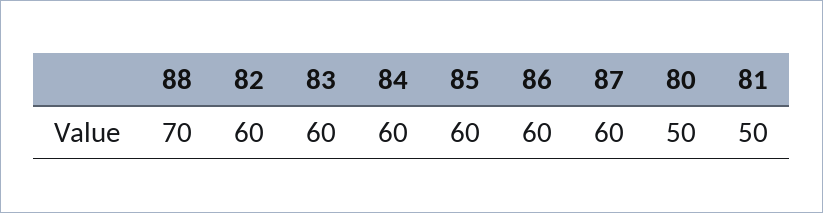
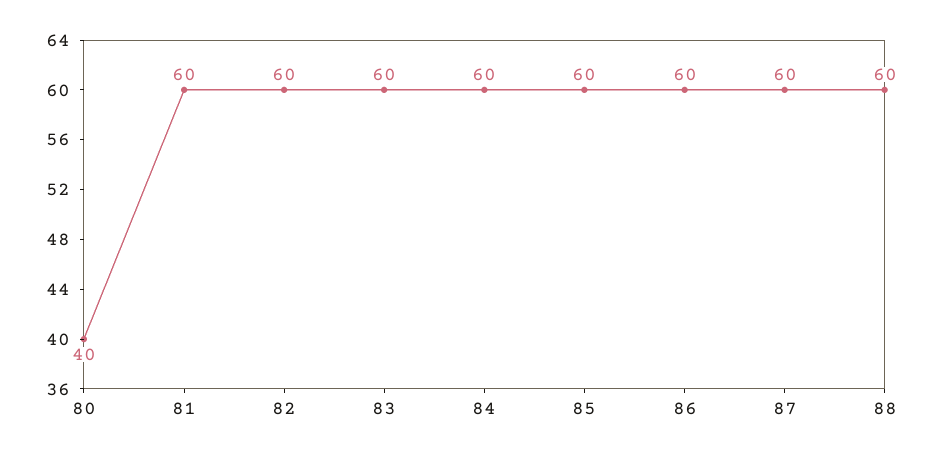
  {
-   "88": 70,
+   "88": 60,
    "82": 60,
    "83": 60,
    "84": 60,
    "85": 60,
    "86": 60,
    "87": 60,
-   "80": 50,
+   "80": 40,
-   "81": 50
+   "81": 60
  }

